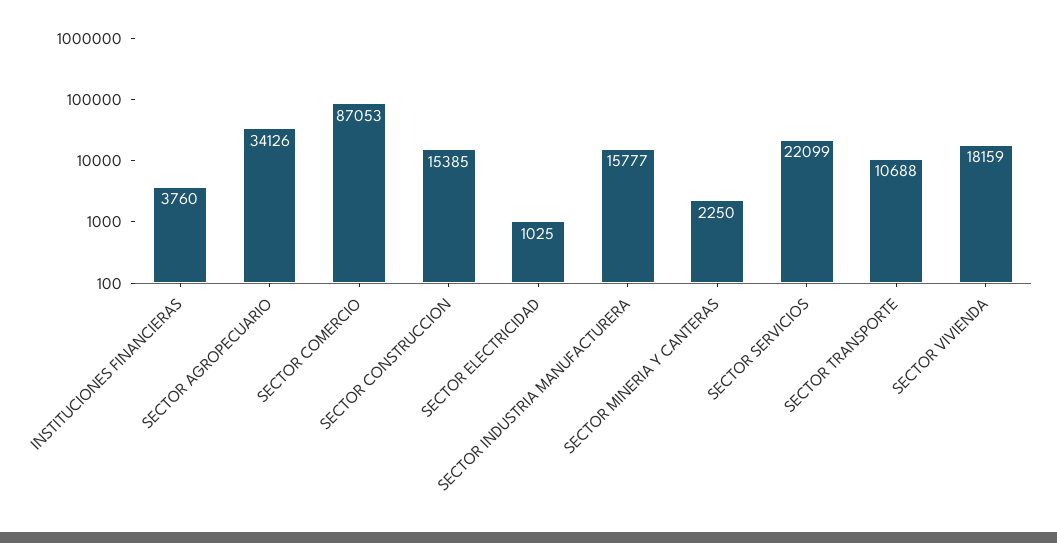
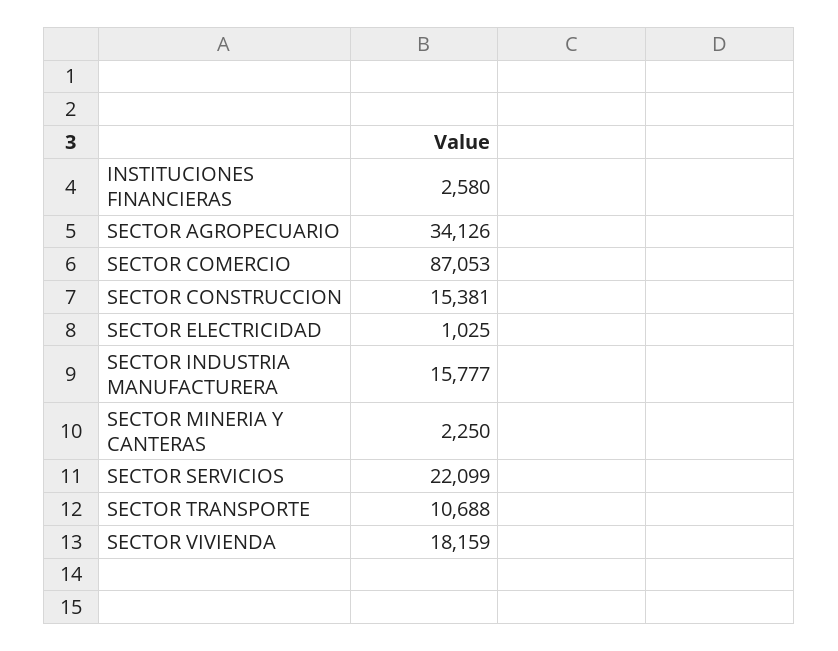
  {
-   "INSTITUCIONES FINANCIERAS": 3760,
+   "INSTITUCIONES FINANCIERAS": 2580,
    "SECTOR AGROPECUARIO": 34126,
    "SECTOR COMERCIO": 87053,
-   "SECTOR CONSTRUCCION": 15385,
+   "SECTOR CONSTRUCCION": 15381,
    "SECTOR ELECTRICIDAD": 1025,
    "SECTOR INDUSTRIA MANUFACTURERA": 15777,
    "SECTOR MINERIA Y CANTERAS": 2250,
    "SECTOR SERVICIOS": 22099,
    "SECTOR TRANSPORTE": 10688,
    "SECTOR VIVIENDA": 18159
  }

